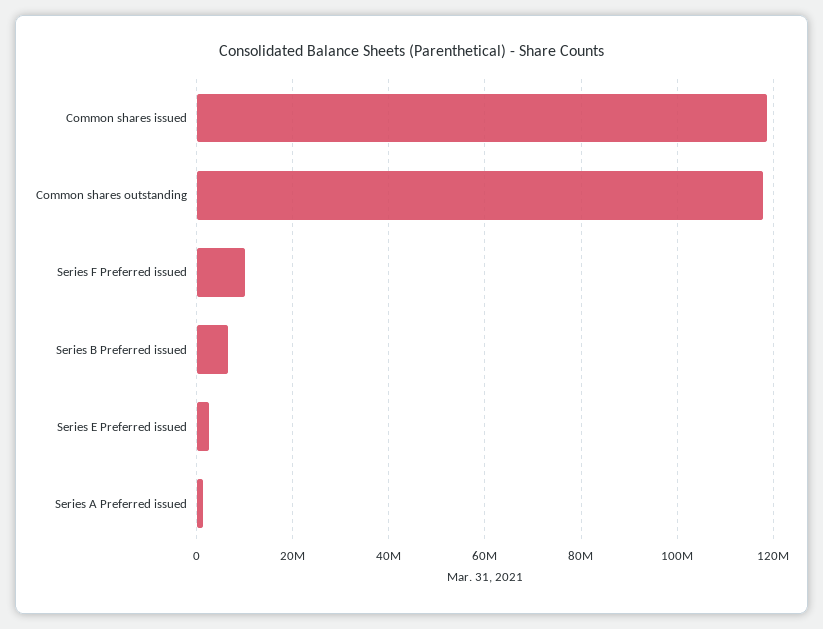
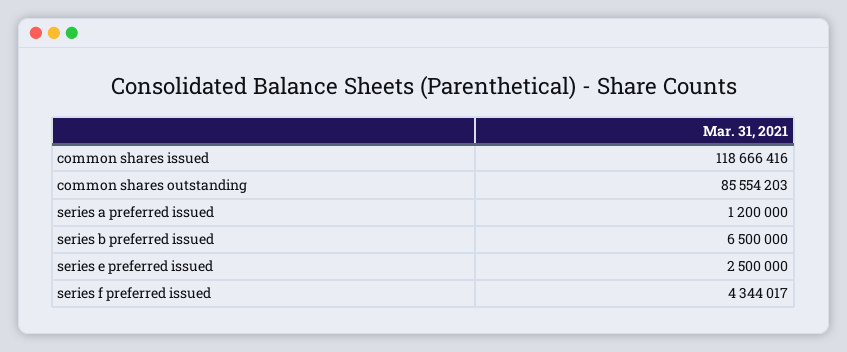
  {
    "Common shares issued": 118666416,
-   "Common shares outstanding": 118000000,
+   "Common shares outstanding": 85554203,
-   "Series F Preferred issued": 10000000,
+   "Series F Preferred issued": 4344017,
    "Series B Preferred issued": 6500000,
    "Series E Preferred issued": 2500000,
    "Series A Preferred issued": 1200000
  }

